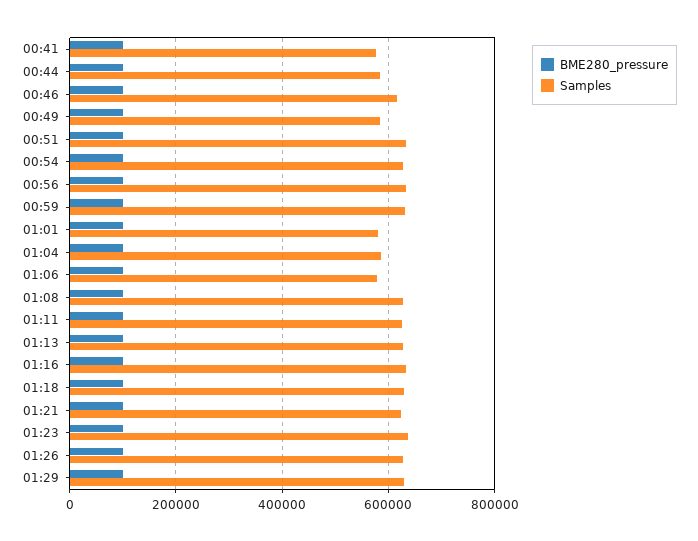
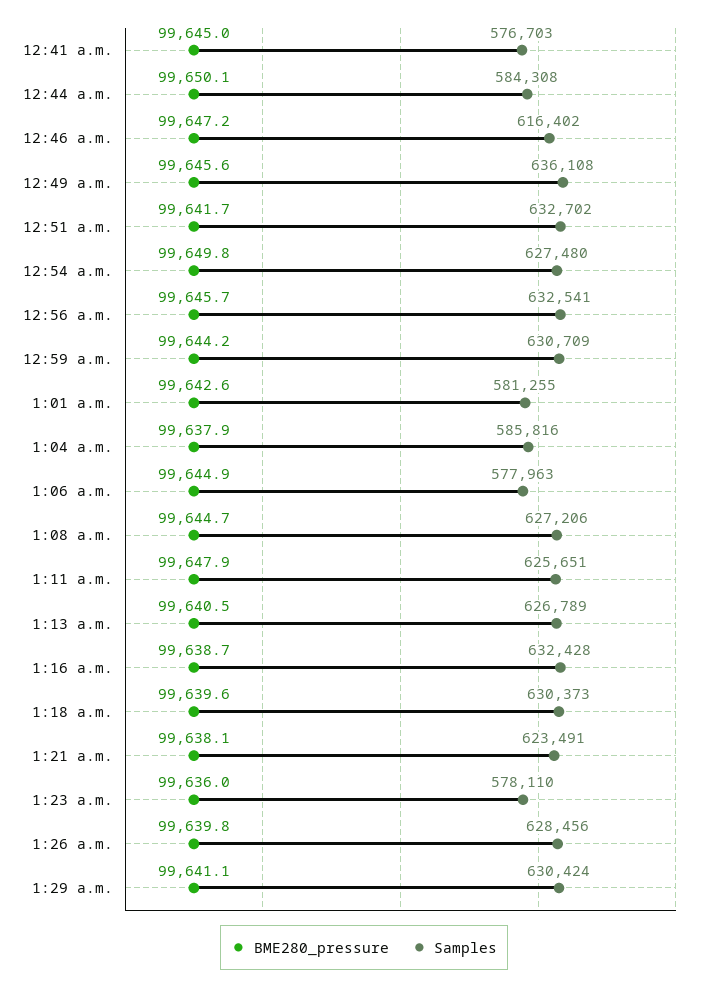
  {
    "BME280_pressure": {
      "00:41": 99645,
      "00:44": 99650.1,
      "00:46": 99647.2,
      "00:49": 99645.6,
      "00:51": 99641.7,
      "00:54": 99649.8,
      "00:56": 99645.7,
      "00:59": 99644.2,
      "01:01": 99642.6,
      "01:04": 99637.9,
      "01:06": 99644.9,
      "01:08": 99644.7,
      "01:11": 99647.9,
      "01:13": 99640.5,
      "01:16": 99638.7,
      "01:18": 99639.6,
      "01:21": 99638.1,
      "01:23": 99636,
      "01:26": 99639.8,
      "01:29": 99641.1
    },
    "Samples": {
      "00:41": 576703,
      "00:44": 584308,
      "00:46": 616402,
-     "00:49": 580000,
+     "00:49": 636108,
      "00:51": 632702,
      "00:54": 627480,
      "00:56": 632541,
      "00:59": 630709,
      "01:01": 581255,
      "01:04": 585816,
      "01:06": 577963,
      "01:08": 627206,
      "01:11": 625651,
      "01:13": 626789,
      "01:16": 632428,
      "01:18": 630373,
      "01:21": 623491,
-     "01:23": 640000,
+     "01:23": 578110,
      "01:26": 628456,
      "01:29": 630424
    }
  }

